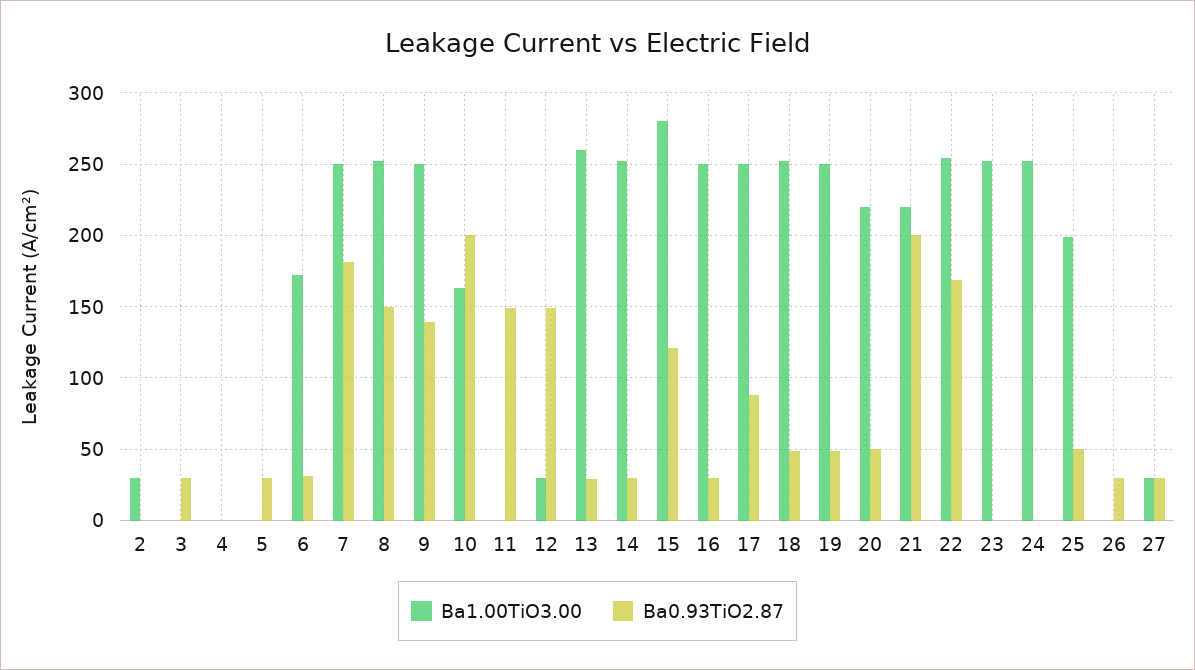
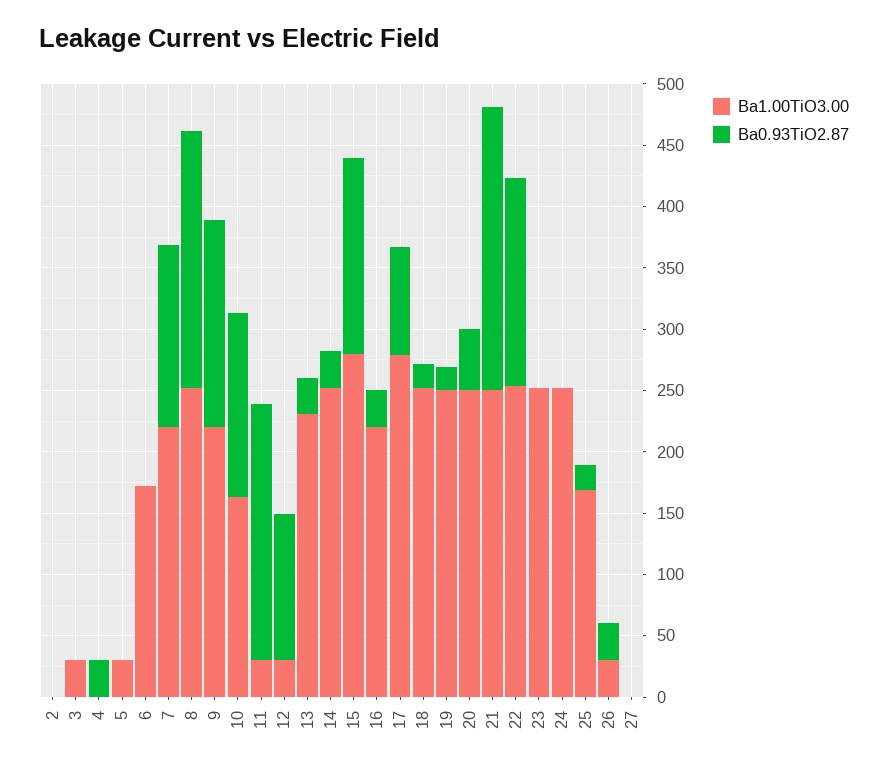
  {
    "Ba1.00TiO3.00": {
-     "2": 30,
+     "2": 0,
-     "3": 0,
+     "3": 30,
      "4": 0,
-     "5": 0,
+     "5": 30,
      "6": 170,
-     "7": 250,
+     "7": 220,
      "8": 250,
-     "9": 250,
+     "9": 220,
      "10": 165,
-     "11": 0,
+     "11": 30,
      "12": 30,
-     "13": 260,
+     "13": 230,
      "14": 250,
      "15": 280,
-     "16": 250,
+     "16": 220,
-     "17": 250,
+     "17": 280,
      "18": 250,
      "19": 250,
-     "20": 220,
+     "20": 250,
-     "21": 220,
+     "21": 250,
      "22": 255,
      "23": 250,
      "24": 250,
-     "25": 200,
+     "25": 170,
-     "26": 0,
+     "26": 30,
-     "27": 30
+     "27": 0
    },
    "Ba0.93TiO2.87": {
      "2": 0,
-     "3": 30,
+     "3": 0,
-     "4": 0,
+     "4": 30,
-     "5": 30,
+     "5": 0,
-     "6": 30,
+     "6": 0,
-     "7": 180,
+     "7": 150,
-     "8": 150,
+     "8": 210,
-     "9": 140,
+     "9": 170,
-     "10": 200,
+     "10": 150,
-     "11": 150,
+     "11": 210,
-     "12": 150,
+     "12": 120,
      "13": 30,
      "14": 30,
-     "15": 120,
+     "15": 160,
      "16": 30,
      "17": 90,
-     "18": 50,
+     "18": 20,
-     "19": 50,
+     "19": 20,
      "20": 50,
-     "21": 200,
+     "21": 230,
      "22": 170,
      "23": 0,
      "24": 0,
-     "25": 50,
+     "25": 20,
      "26": 30,
-     "27": 30
+     "27": 0
    }
  }

